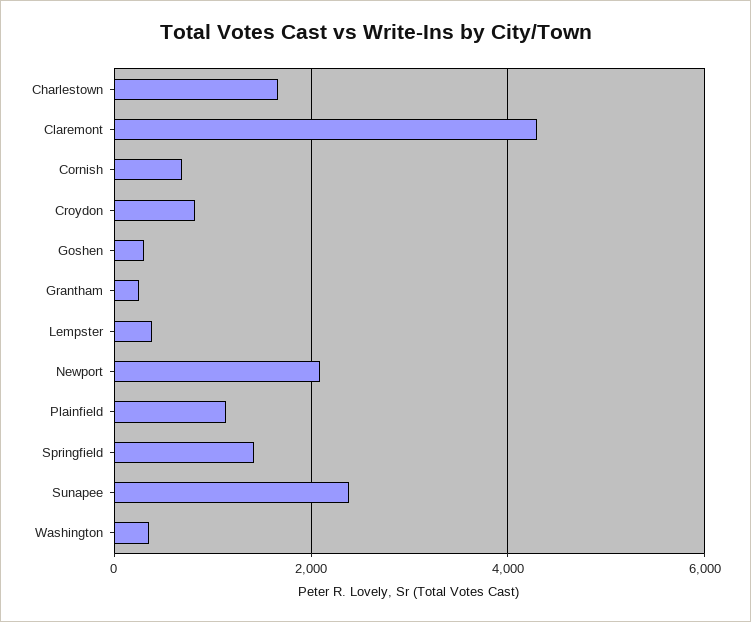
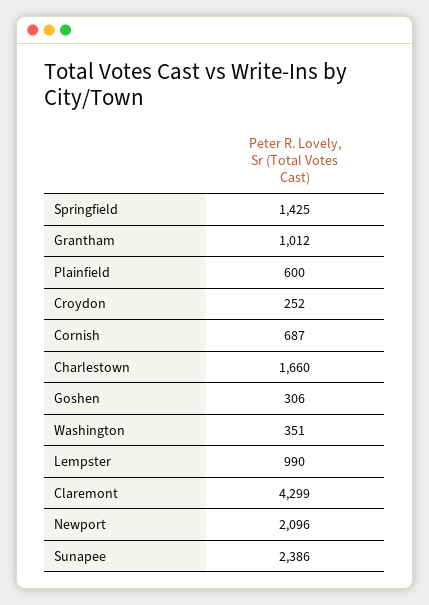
  {
    "Charlestown": 1660,
    "Claremont": 4299,
    "Cornish": 687,
-   "Croydon": 800,
+   "Croydon": 252,
    "Goshen": 306,
-   "Grantham": 200,
+   "Grantham": 1012,
-   "Lempster": 400,
+   "Lempster": 990,
    "Newport": 2096,
-   "Plainfield": 1200,
+   "Plainfield": 600,
    "Springfield": 1425,
    "Sunapee": 2386,
    "Washington": 351
  }

